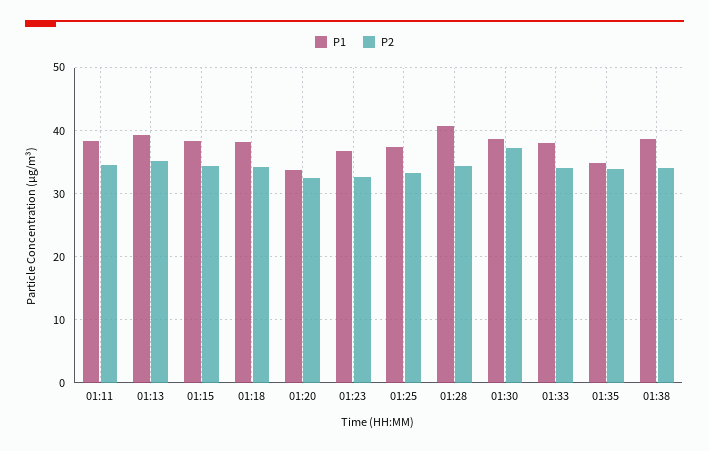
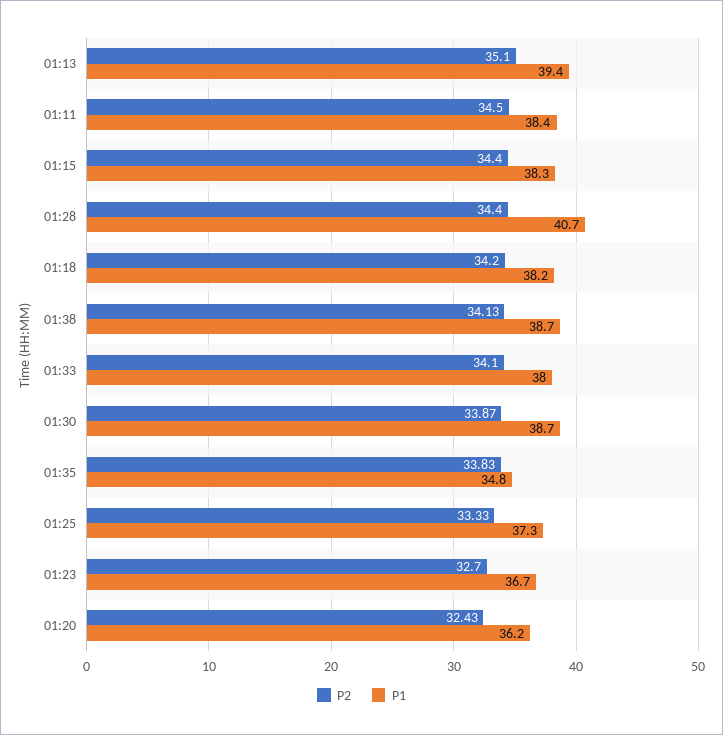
  {
    "P1": {
      "01:11": 38.4,
      "01:13": 39.4,
      "01:15": 38.3,
      "01:18": 38.2,
-     "01:20": 34,
+     "01:20": 36.2,
      "01:23": 36.7,
      "01:25": 37.3,
      "01:28": 40.7,
      "01:30": 38.7,
      "01:33": 38,
      "01:35": 34.8,
      "01:38": 38.7
    },
    "P2": {
      "01:11": 34.5,
      "01:13": 35.1,
      "01:15": 34.4,
      "01:18": 34.2,
      "01:20": 32.43,
      "01:23": 32.7,
      "01:25": 33.33,
      "01:28": 34.4,
-     "01:30": 37,
+     "01:30": 33.87,
      "01:33": 34.1,
      "01:35": 33.83,
      "01:38": 34.13
    }
  }

